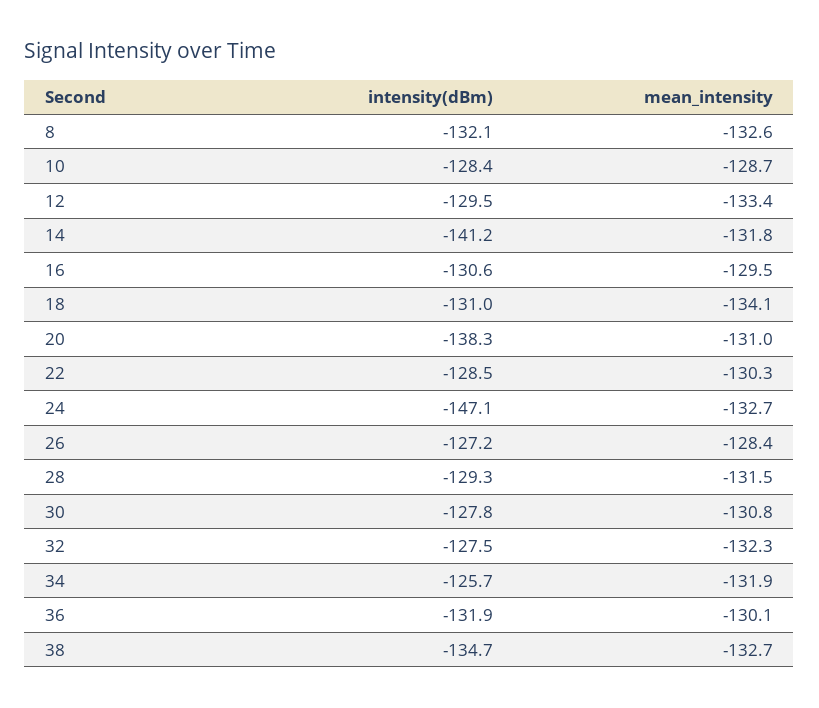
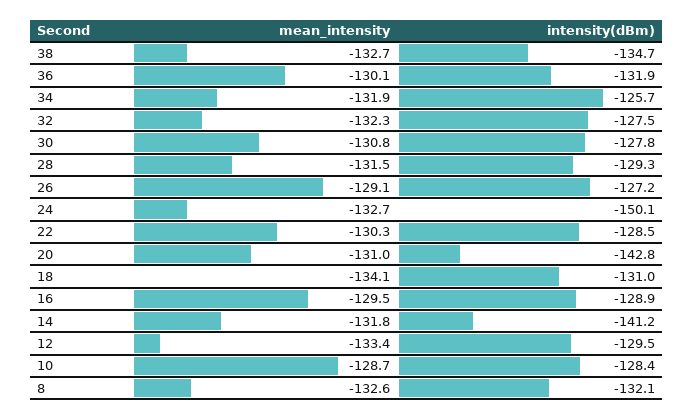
  {
    "intensity(dBm)": {
      "8": -132.1,
      "10": -128.4,
      "12": -129.5,
      "14": -141.2,
-     "16": -130.6,
+     "16": -128.9,
      "18": -131,
-     "20": -138.3,
+     "20": -142.8,
      "22": -128.5,
-     "24": -147.1,
+     "24": -150.1,
      "26": -127.2,
      "28": -129.3,
      "30": -127.8,
      "32": -127.5,
      "34": -125.7,
      "36": -131.9,
      "38": -134.7
    },
    "mean_intensity": {
      "8": -132.6,
      "10": -128.7,
      "12": -133.4,
      "14": -131.8,
      "16": -129.5,
      "18": -134.1,
      "20": -131,
      "22": -130.3,
      "24": -132.7,
-     "26": -128.4,
+     "26": -129.1,
      "28": -131.5,
      "30": -130.8,
      "32": -132.3,
      "34": -131.9,
      "36": -130.1,
      "38": -132.7
    }
  }

